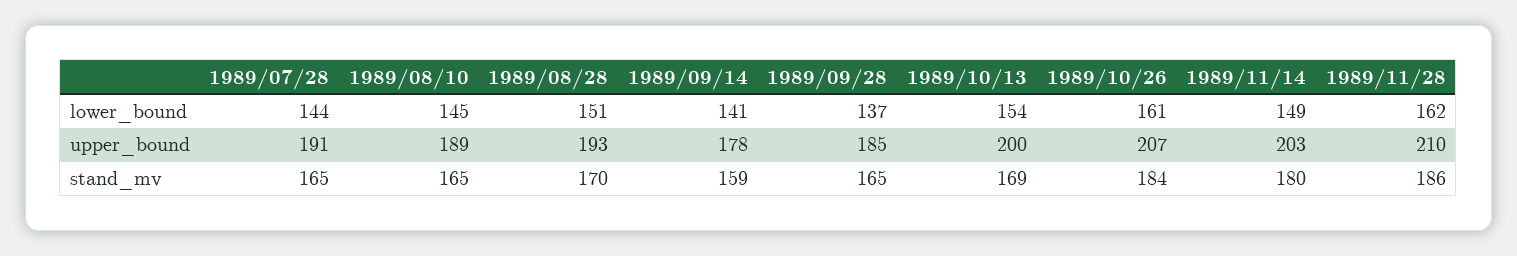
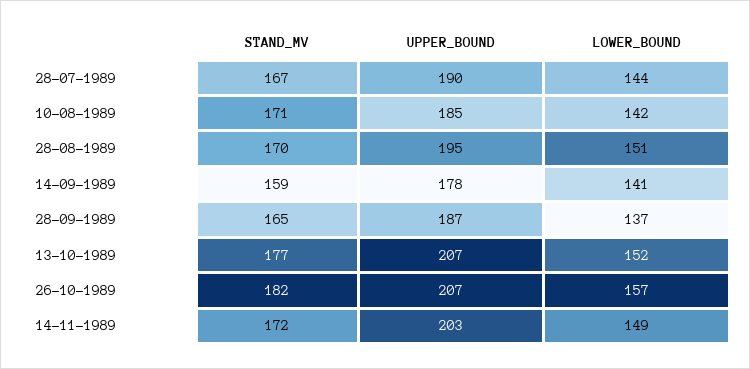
  {
    "1989/07/28": {
      "lower_bound": 144,
-     "upper_bound": 191,
+     "upper_bound": 190,
-     "stand_mv": 165
+     "stand_mv": 167
    },
    "1989/08/10": {
-     "lower_bound": 145,
+     "lower_bound": 142,
-     "upper_bound": 189,
+     "upper_bound": 185,
-     "stand_mv": 165
+     "stand_mv": 171
    },
    "1989/08/28": {
      "lower_bound": 151,
-     "upper_bound": 193,
+     "upper_bound": 195,
      "stand_mv": 170
    },
    "1989/09/14": {
      "lower_bound": 141,
      "upper_bound": 178,
      "stand_mv": 159
    },
    "1989/09/28": {
      "lower_bound": 137,
-     "upper_bound": 185,
+     "upper_bound": 187,
      "stand_mv": 165
    },
    "1989/10/13": {
-     "lower_bound": 154,
+     "lower_bound": 152,
-     "upper_bound": 200,
+     "upper_bound": 207,
-     "stand_mv": 169
+     "stand_mv": 177
    },
    "1989/10/26": {
-     "lower_bound": 161,
+     "lower_bound": 157,
      "upper_bound": 207,
-     "stand_mv": 184
+     "stand_mv": 182
    },
    "1989/11/14": {
      "lower_bound": 149,
      "upper_bound": 203,
-     "stand_mv": 180
+     "stand_mv": 172
-   },
+   }
-   "1989/11/28": {
-     "lower_bound": 162,
-     "upper_bound": 210,
-     "stand_mv": 186
-   }
  }

